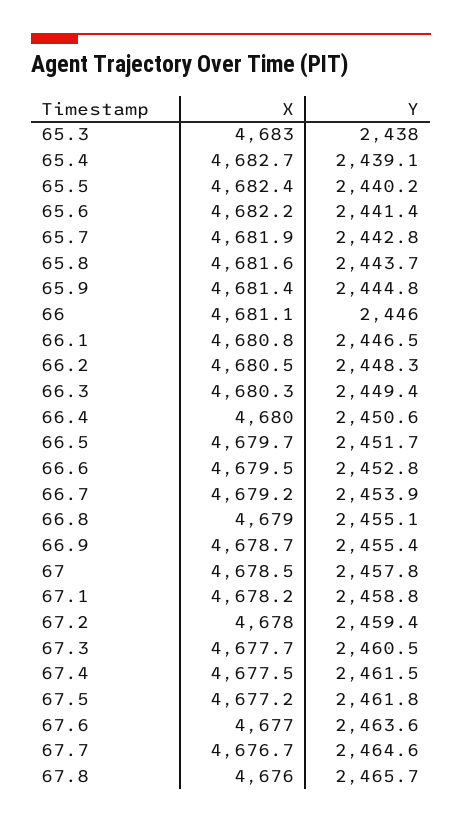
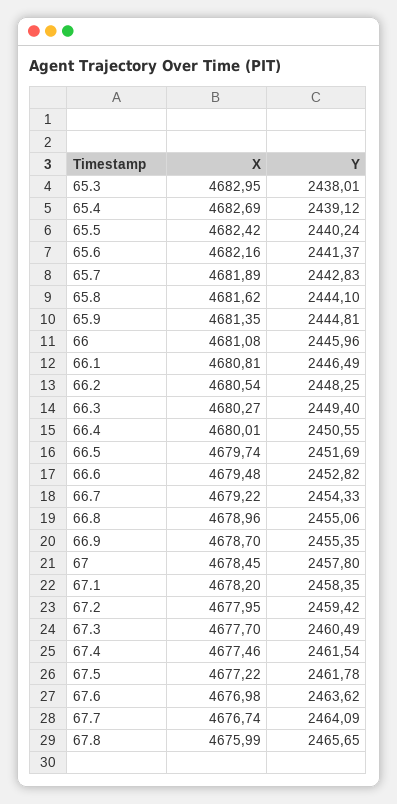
  {
    "X": {
      "65.3": 4682.95,
      "65.4": 4682.69,
      "65.5": 4682.42,
      "65.6": 4682.16,
      "65.7": 4681.89,
      "65.8": 4681.62,
      "65.9": 4681.35,
      "66": 4681.08,
      "66.1": 4680.81,
      "66.2": 4680.54,
      "66.3": 4680.27,
      "66.4": 4680.01,
      "66.5": 4679.74,
      "66.6": 4679.48,
      "66.7": 4679.22,
      "66.8": 4678.96,
      "66.9": 4678.7,
      "67": 4678.45,
      "67.1": 4678.2,
      "67.2": 4677.95,
      "67.3": 4677.7,
      "67.4": 4677.46,
      "67.5": 4677.22,
      "67.6": 4676.98,
      "67.7": 4676.74,
      "67.8": 4675.99
    },
    "Y": {
      "65.3": 2438.01,
      "65.4": 2439.12,
      "65.5": 2440.24,
      "65.6": 2441.37,
      "65.7": 2442.83,
-     "65.8": 2443.7,
+     "65.8": 2444.1,
      "65.9": 2444.81,
      "66": 2445.96,
      "66.1": 2446.49,
      "66.2": 2448.25,
      "66.3": 2449.4,
      "66.4": 2450.55,
      "66.5": 2451.69,
      "66.6": 2452.82,
-     "66.7": 2453.9,
+     "66.7": 2454.33,
      "66.8": 2455.06,
      "66.9": 2455.35,
      "67": 2457.8,
-     "67.1": 2458.8,
+     "67.1": 2458.35,
      "67.2": 2459.42,
      "67.3": 2460.49,
      "67.4": 2461.54,
      "67.5": 2461.78,
      "67.6": 2463.62,
-     "67.7": 2464.6,
+     "67.7": 2464.09,
      "67.8": 2465.65
    }
  }

